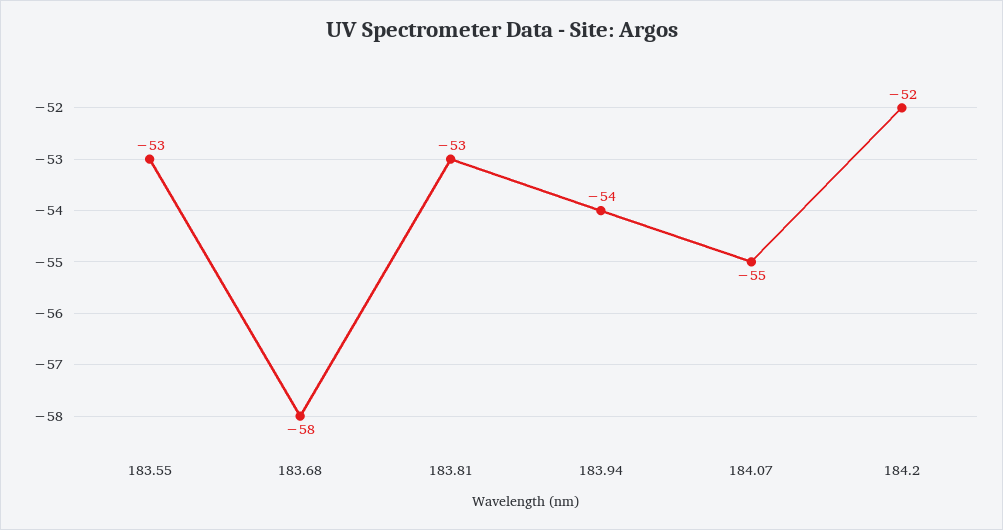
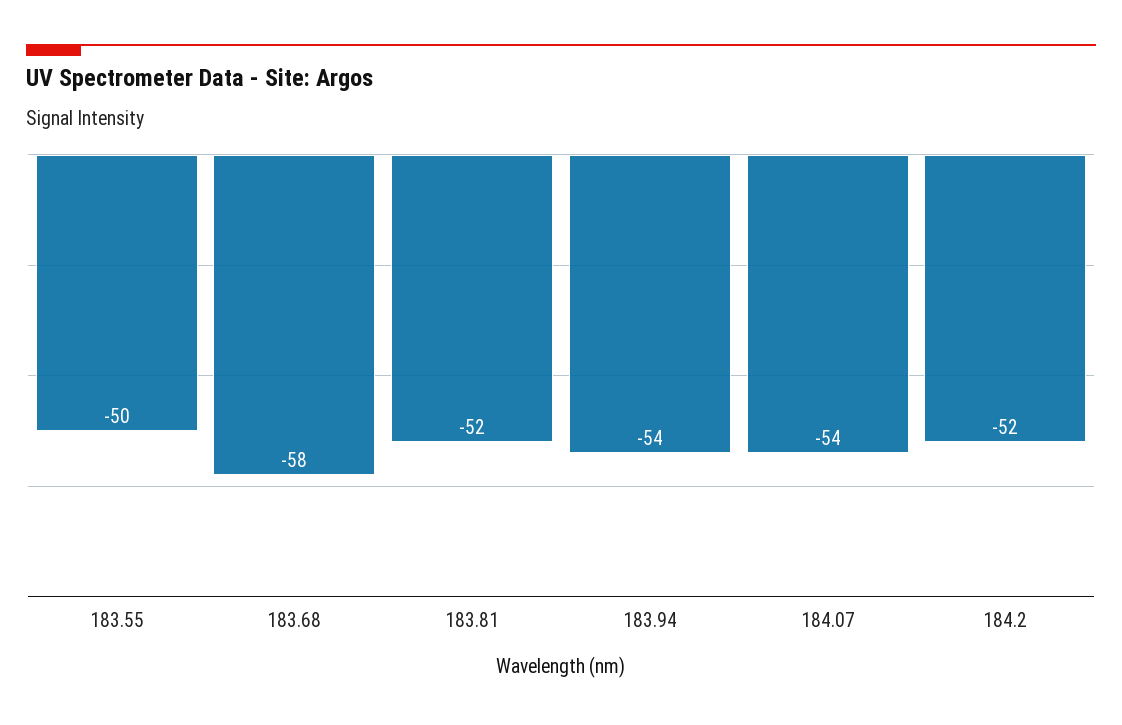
  {
-   "183.55": -53,
+   "183.55": -50,
    "183.68": -58,
-   "183.81": -53,
+   "183.81": -52,
    "183.94": -54,
-   "184.07": -55,
+   "184.07": -54,
    "184.2": -52
  }

